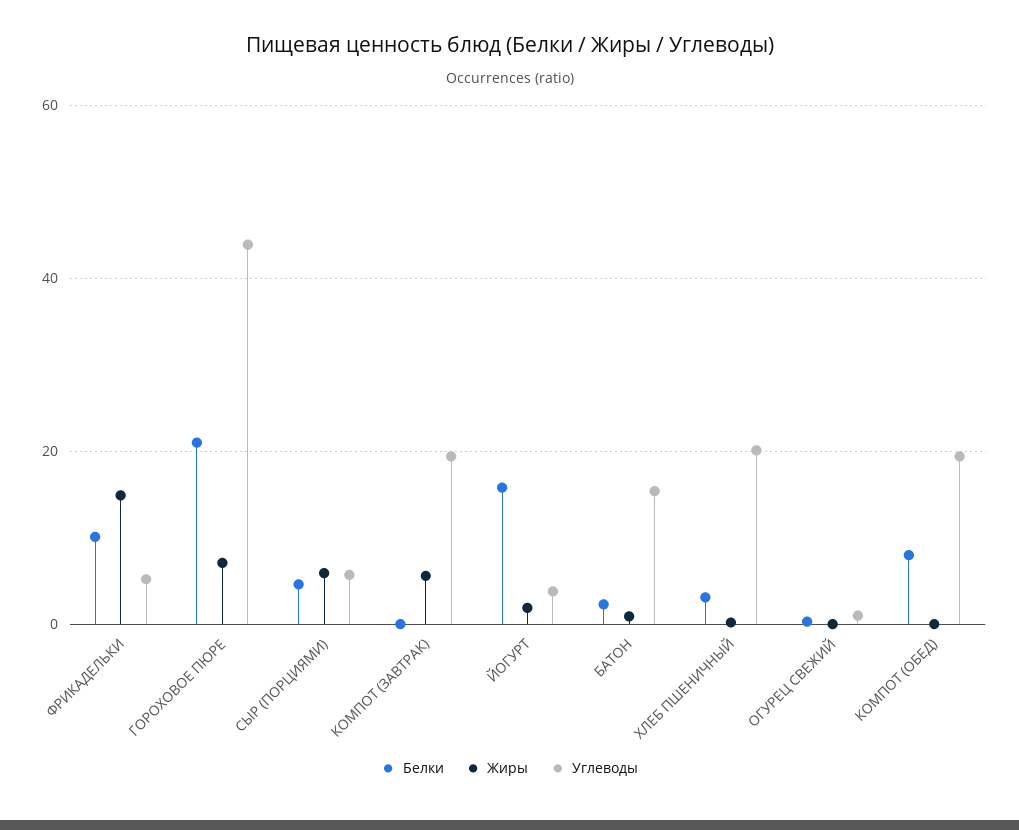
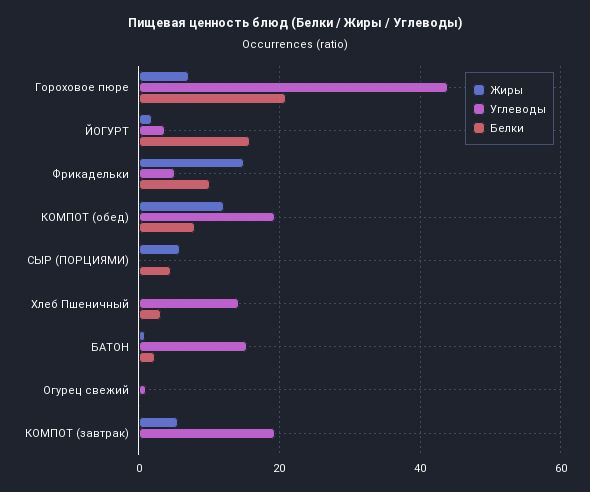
  {
    "Белки": {
      "ФРИКАДЕЛЬКИ": 10,
      "ГОРОХОВОЕ ПЮРЕ": 22,
      "СЫР (ПОРЦИЯМИ)": 4,
      "КОМПОТ (ЗАВТРАК)": 0,
      "ЙОГУРТ": 16,
      "БАТОН": 2,
      "ХЛЕБ ПШЕНИЧНЫЙ": 4,
      "ОГУРЕЦ СВЕЖИЙ": 0,
      "КОМПОТ (ОБЕД)": 8
    },
    "Жиры": {
      "ФРИКАДЕЛЬКИ": 14,
      "ГОРОХОВОЕ ПЮРЕ": 8,
      "СЫР (ПОРЦИЯМИ)": 6,
      "КОМПОТ (ЗАВТРАК)": 6,
      "ЙОГУРТ": 2,
      "БАТОН": 0,
      "ХЛЕБ ПШЕНИЧНЫЙ": 0,
      "ОГУРЕЦ СВЕЖИЙ": 0,
-     "КОМПОТ (ОБЕД)": 0
+     "КОМПОТ (ОБЕД)": 12
    },
    "Углеводы": {
      "ФРИКАДЕЛЬКИ": 6,
      "ГОРОХОВОЕ ПЮРЕ": 44,
-     "СЫР (ПОРЦИЯМИ)": 6,
+     "СЫР (ПОРЦИЯМИ)": 0,
      "КОМПОТ (ЗАВТРАК)": 20,
      "ЙОГУРТ": 4,
      "БАТОН": 16,
-     "ХЛЕБ ПШЕНИЧНЫЙ": 20,
+     "ХЛЕБ ПШЕНИЧНЫЙ": 14,
      "ОГУРЕЦ СВЕЖИЙ": 2,
      "КОМПОТ (ОБЕД)": 20
    }
  }

